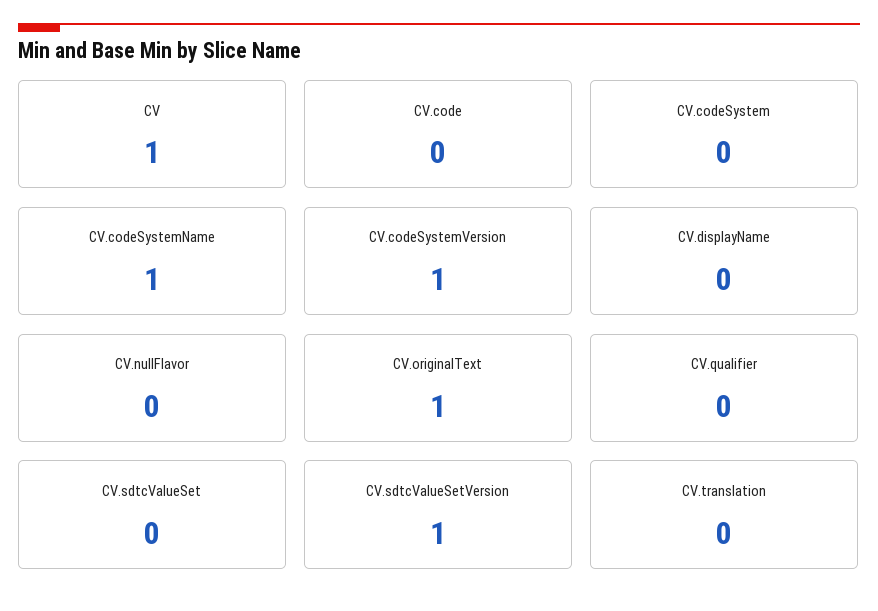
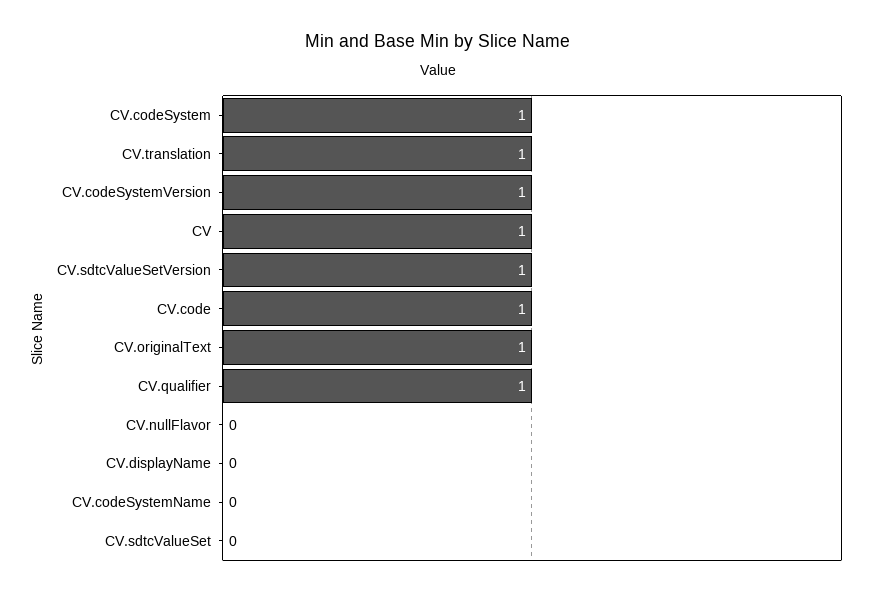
  {
    "CV": 1,
-   "CV.code": 0,
+   "CV.code": 1,
-   "CV.codeSystem": 0,
+   "CV.codeSystem": 1,
-   "CV.codeSystemName": 1,
+   "CV.codeSystemName": 0,
    "CV.codeSystemVersion": 1,
    "CV.displayName": 0,
    "CV.nullFlavor": 0,
    "CV.originalText": 1,
-   "CV.qualifier": 0,
+   "CV.qualifier": 1,
    "CV.sdtcValueSet": 0,
    "CV.sdtcValueSetVersion": 1,
-   "CV.translation": 0
+   "CV.translation": 1
  }

